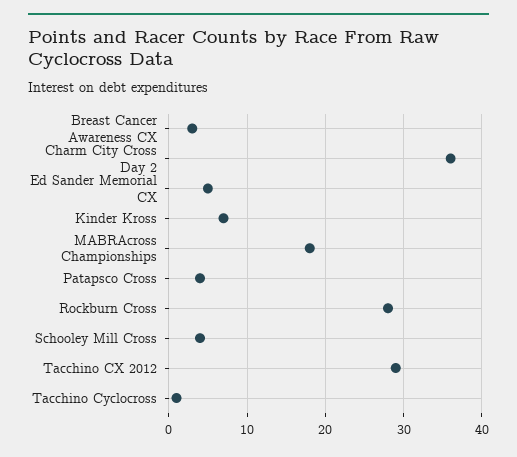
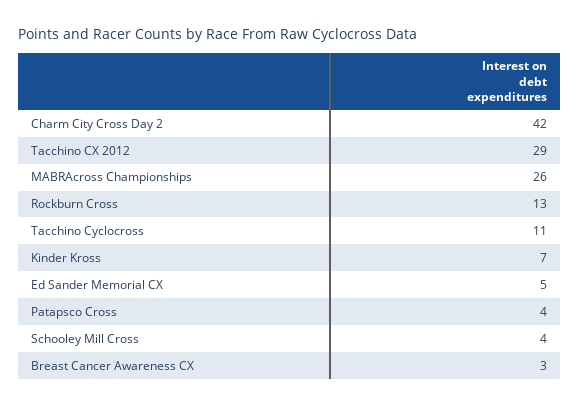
  {
    "Breast Cancer Awareness CX": 3,
-   "Charm City Cross Day 2": 36,
+   "Charm City Cross Day 2": 42,
    "Ed Sander Memorial CX": 5,
    "Kinder Kross": 7,
-   "MABRAcross Championships": 18,
+   "MABRAcross Championships": 26,
    "Patapsco Cross": 4,
-   "Rockburn Cross": 28,
+   "Rockburn Cross": 13,
    "Schooley Mill Cross": 4,
    "Tacchino CX 2012": 29,
-   "Tacchino Cyclocross": 1
+   "Tacchino Cyclocross": 11
  }

